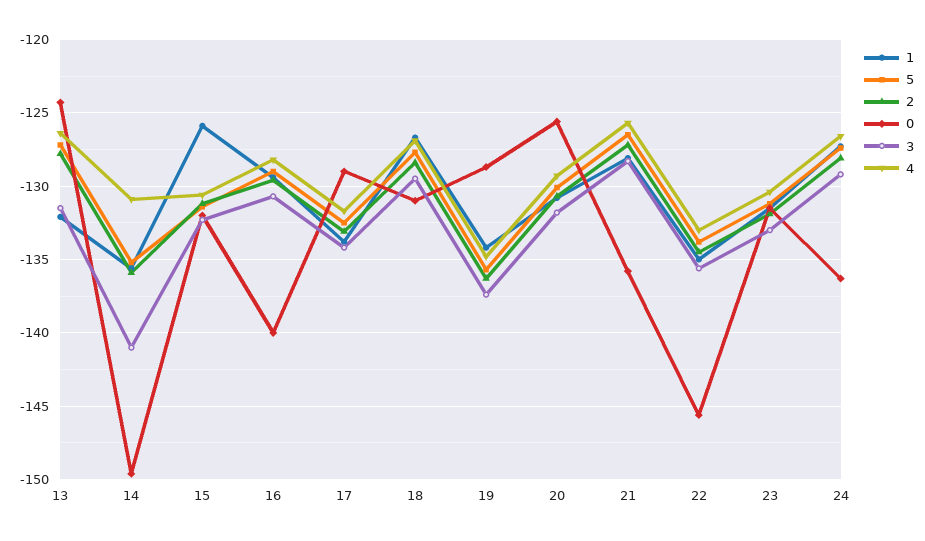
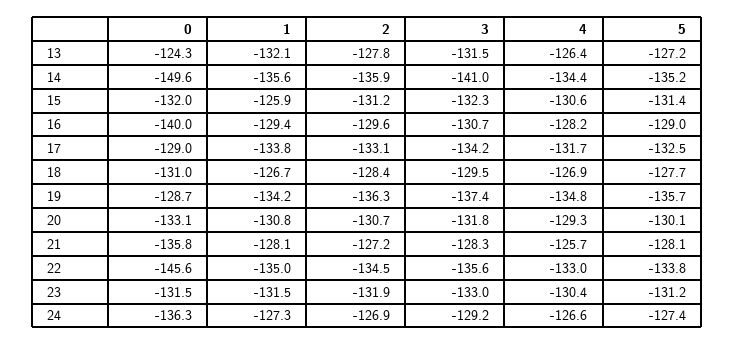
  {
    "1": {
      "13": -132.1,
      "14": -135.6,
      "15": -125.9,
      "16": -129.4,
      "17": -133.8,
      "18": -126.7,
      "19": -134.2,
      "20": -130.8,
      "21": -128.1,
      "22": -135,
      "23": -131.5,
      "24": -127.3
    },
    "5": {
      "13": -127.2,
      "14": -135.2,
      "15": -131.4,
      "16": -129,
      "17": -132.5,
      "18": -127.7,
      "19": -135.7,
      "20": -130.1,
-     "21": -126.5,
+     "21": -128.1,
      "22": -133.8,
      "23": -131.2,
      "24": -127.4
    },
    "2": {
      "13": -127.8,
      "14": -135.9,
      "15": -131.2,
      "16": -129.6,
      "17": -133.1,
      "18": -128.4,
      "19": -136.3,
      "20": -130.7,
      "21": -127.2,
      "22": -134.5,
      "23": -131.9,
-     "24": -128
+     "24": -126.9
    },
    "0": {
      "13": -124.3,
      "14": -149.6,
      "15": -132,
      "16": -140,
      "17": -129,
      "18": -131,
      "19": -128.7,
-     "20": -125.5,
+     "20": -133.1,
      "21": -135.8,
      "22": -145.6,
      "23": -131.5,
      "24": -136.3
    },
    "3": {
      "13": -131.5,
      "14": -141,
      "15": -132.3,
      "16": -130.7,
      "17": -134.2,
      "18": -129.5,
      "19": -137.4,
      "20": -131.8,
      "21": -128.3,
      "22": -135.6,
      "23": -133,
      "24": -129.2
    },
    "4": {
      "13": -126.4,
-     "14": -131,
+     "14": -134.4,
      "15": -130.6,
      "16": -128.2,
      "17": -131.7,
      "18": -126.9,
      "19": -134.8,
      "20": -129.3,
      "21": -125.7,
      "22": -133,
      "23": -130.4,
      "24": -126.6
    }
  }

